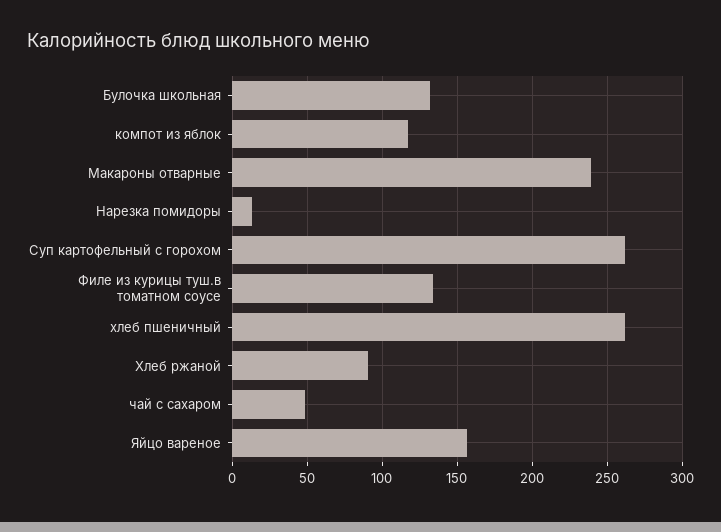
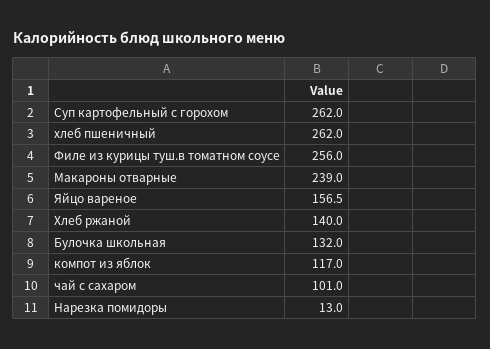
  {
    "Булочка школьная": 132,
    "компот из яблок": 117,
    "Макароны отварные": 239,
    "Нарезка помидоры": 13,
    "Суп картофельный с горохом": 262,
-   "Филе из курицы туш.в томатном соусе": 135,
+   "Филе из курицы туш.в томатном соусе": 256,
    "хлеб пшеничный": 262,
-   "Хлеб ржаной": 90,
+   "Хлеб ржаной": 140,
-   "чай с сахаром": 50,
+   "чай с сахаром": 101,
    "Яйцо вареное": 156.5
  }

